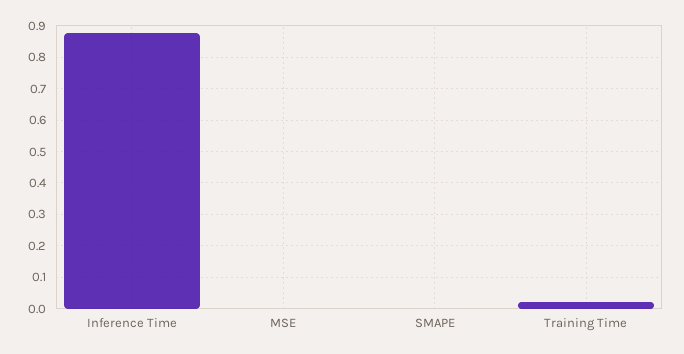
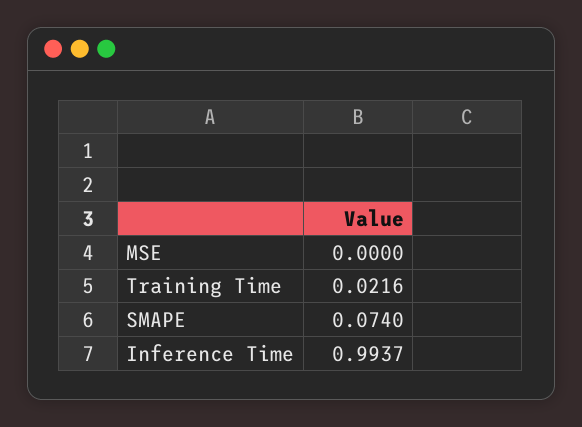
  {
-   "Inference Time": 0.88,
+   "Inference Time": 0.9937,
    "MSE": 0,
-   "SMAPE": 0,
+   "SMAPE": 0.074,
    "Training Time": 0.0216
  }

